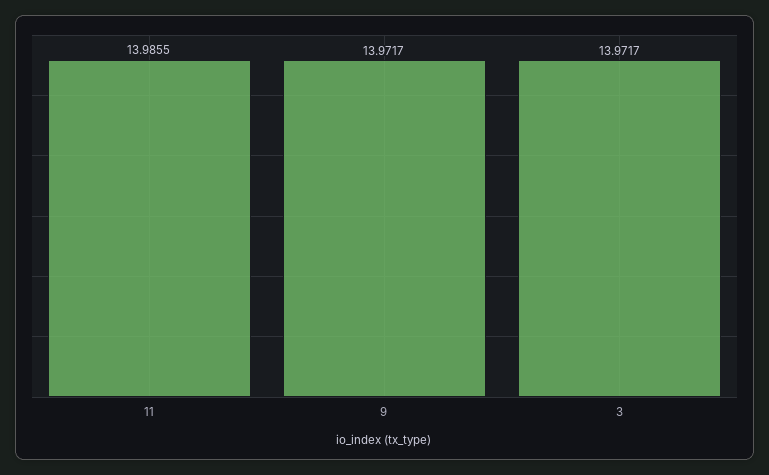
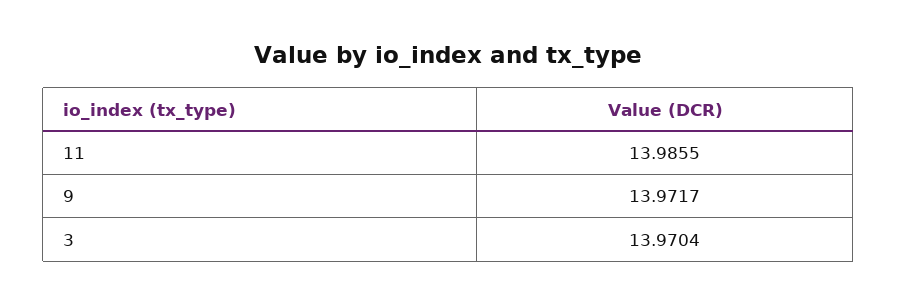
  {
    "11": 13.9855,
    "9": 13.9717,
-   "3": 13.9717
+   "3": 13.9704
  }

